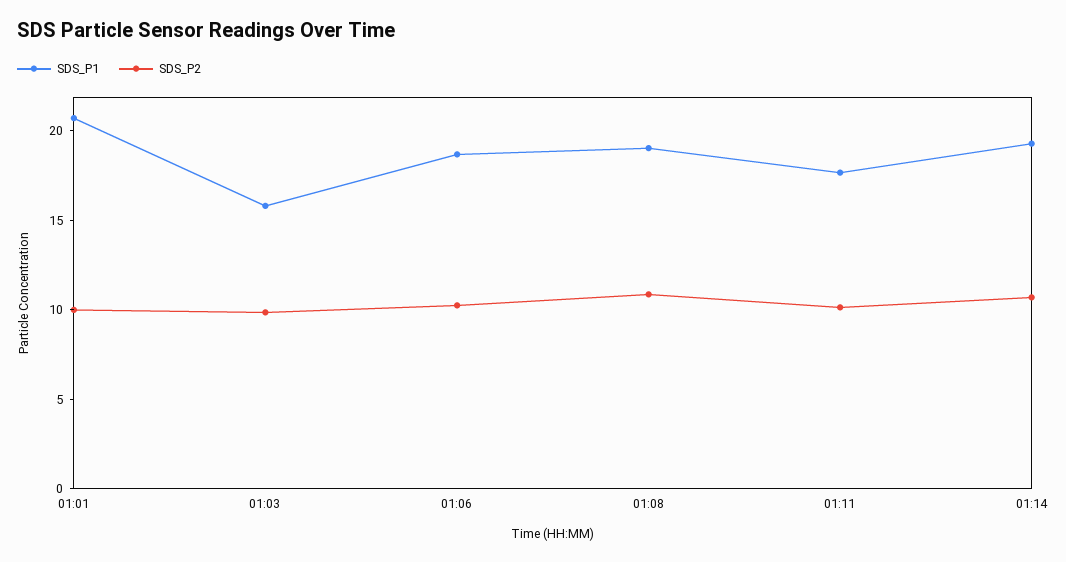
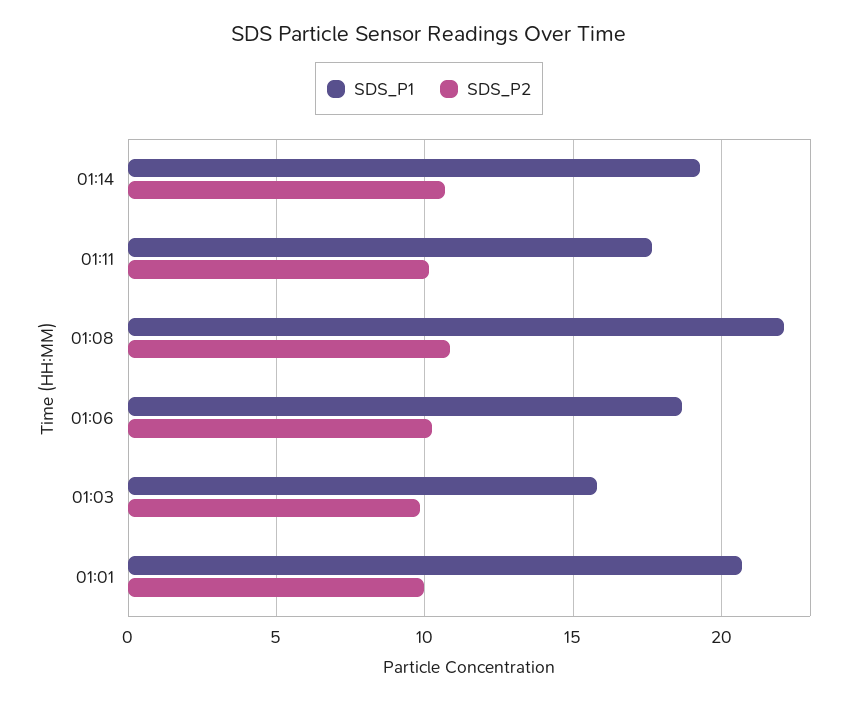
  {
    "SDS_P1": {
      "01:01": 20.5,
      "01:03": 16,
      "01:06": 18.5,
-     "01:08": 19,
+     "01:08": 22,
      "01:11": 17.5,
      "01:14": 19.5
    },
    "SDS_P2": {
      "01:01": 10,
      "01:03": 10,
      "01:06": 10,
      "01:08": 11,
      "01:11": 10,
      "01:14": 10.5
    }
  }

